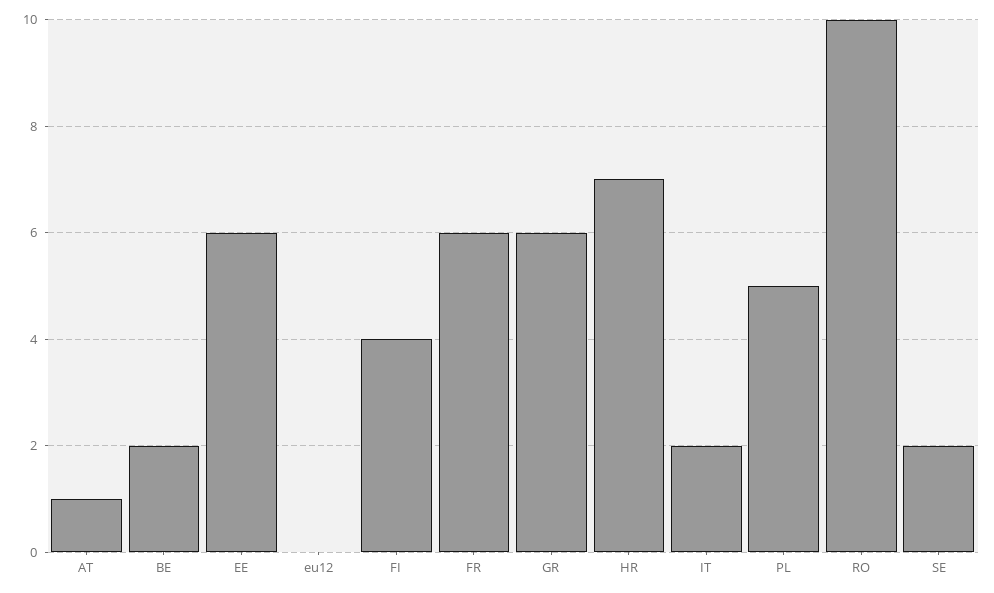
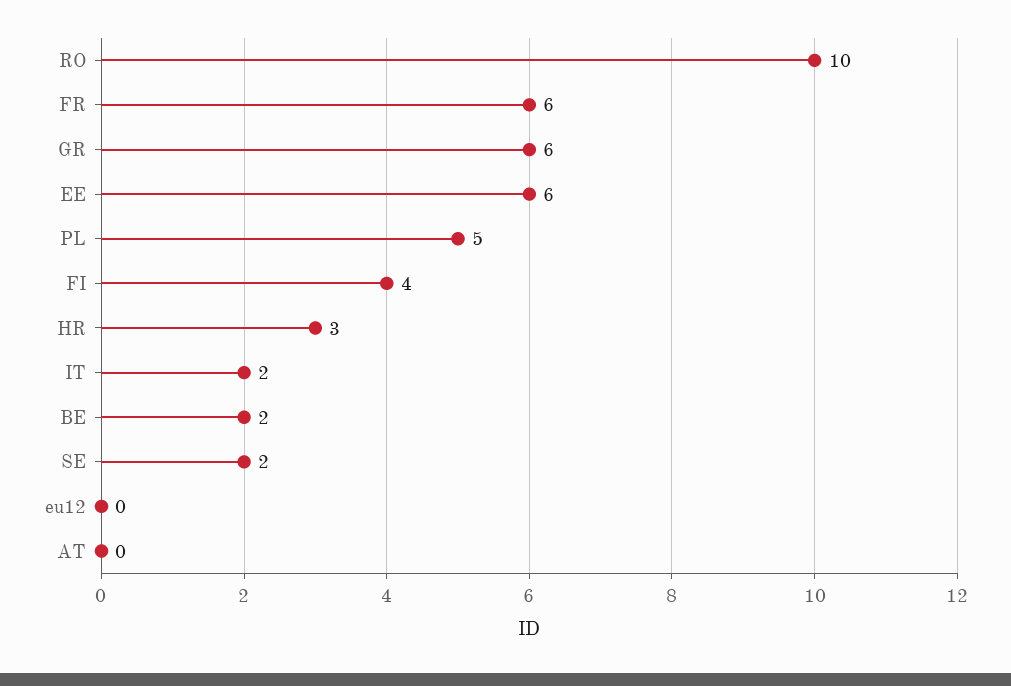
  {
-   "AT": 1,
+   "AT": 0,
    "BE": 2,
    "EE": 6,
    "eu12": 0,
    "FI": 4,
    "FR": 6,
    "GR": 6,
-   "HR": 7,
+   "HR": 3,
    "IT": 2,
    "PL": 5,
    "RO": 10,
    "SE": 2
  }

